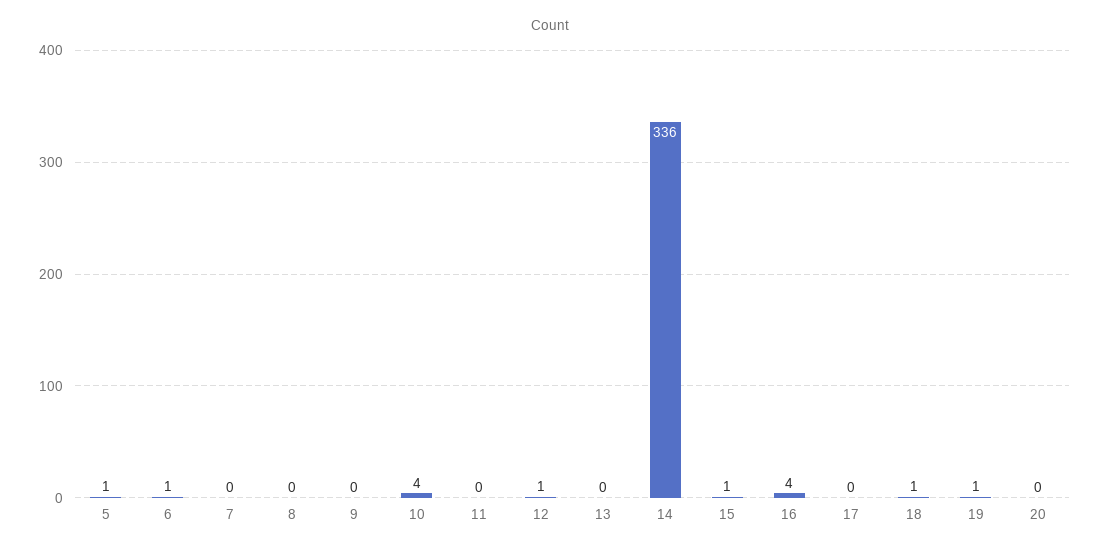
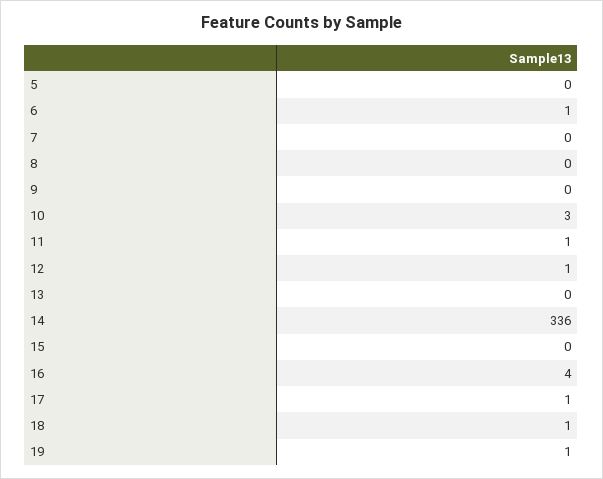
  {
-   "5": 1,
+   "5": 0,
    "6": 1,
    "7": 0,
    "8": 0,
    "9": 0,
-   "10": 4,
+   "10": 3,
-   "11": 0,
+   "11": 1,
    "12": 1,
    "13": 0,
    "14": 336,
-   "15": 1,
+   "15": 0,
    "16": 4,
-   "17": 0,
+   "17": 1,
    "18": 1,
-   "19": 1,
+   "19": 1
-   "20": 0
  }

